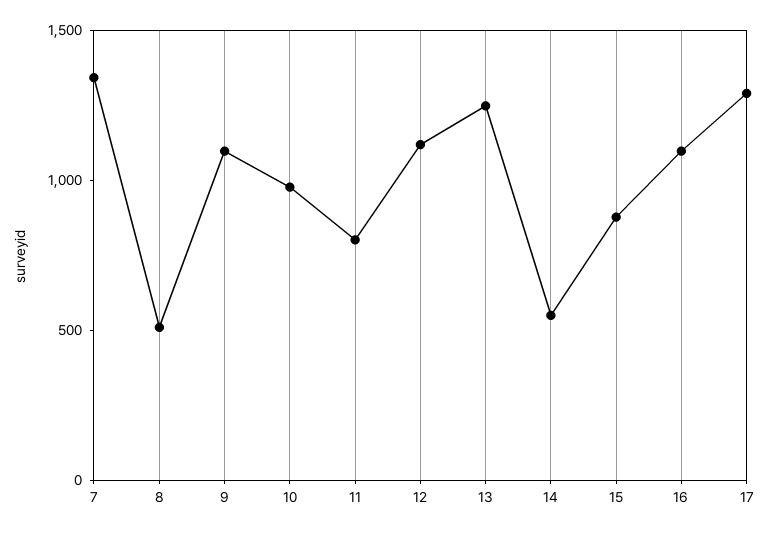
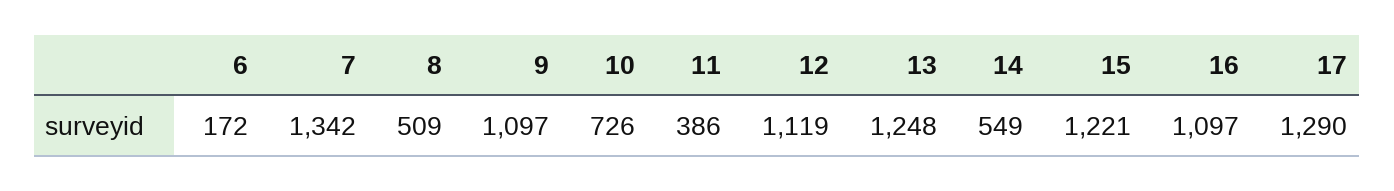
  {
    "7": 1342,
    "8": 509,
    "9": 1097,
-   "10": 1000,
+   "10": 726,
-   "11": 800,
+   "11": 386,
    "12": 1119,
    "13": 1248,
    "14": 549,
-   "15": 900,
+   "15": 1221,
    "16": 1097,
-   "17": 1290
+   "17": 1290,
+   "6": 172
  }

